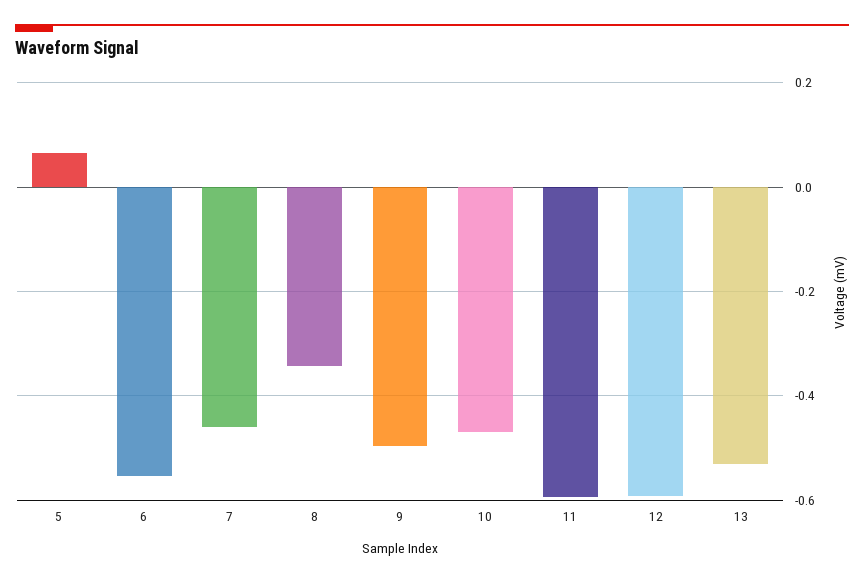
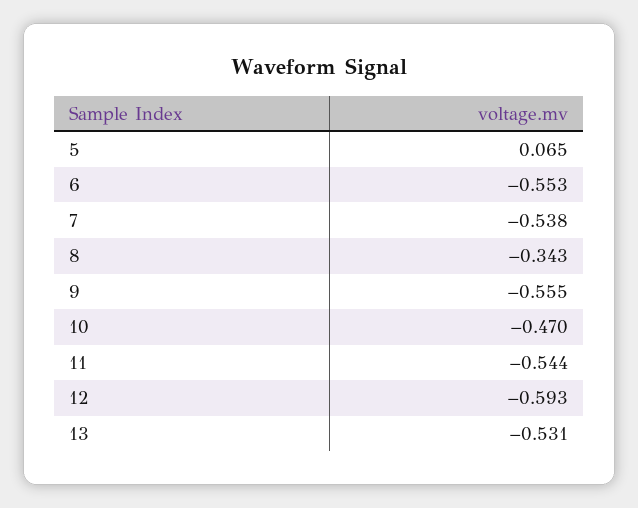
  {
    "5": 0.065,
    "6": -0.553,
-   "7": -0.46,
+   "7": -0.538,
    "8": -0.343,
-   "9": -0.5,
+   "9": -0.555,
    "10": -0.47,
-   "11": -0.6,
+   "11": -0.544,
    "12": -0.593,
    "13": -0.531
  }

